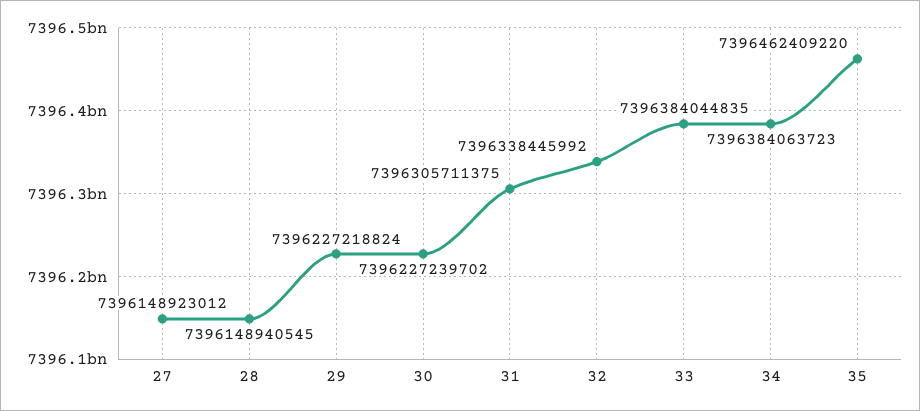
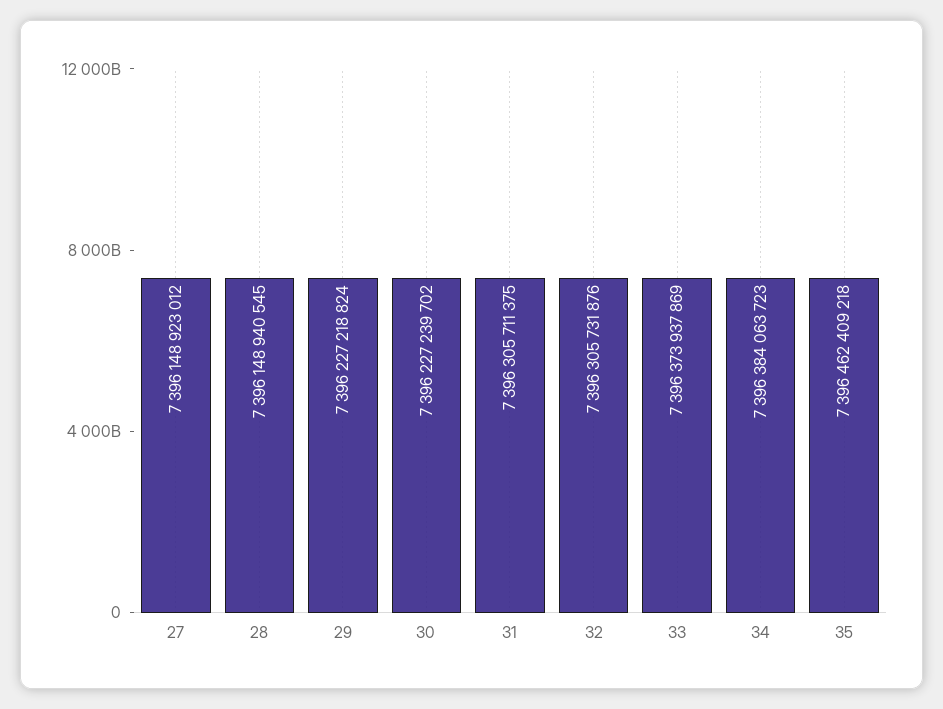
  {
    "27": 7396148923012,
    "28": 7396148940545,
    "29": 7396227218824,
    "30": 7396227239702,
    "31": 7396305711375,
-   "32": 7396338445992,
+   "32": 7396305731876,
-   "33": 7396384044835,
+   "33": 7396373937869,
    "34": 7396384063723,
-   "35": 7396462409220
+   "35": 7396462409218
  }

